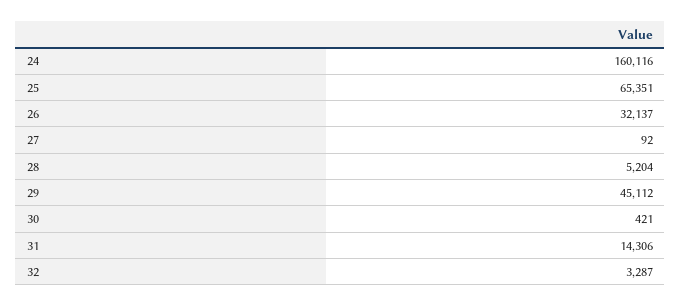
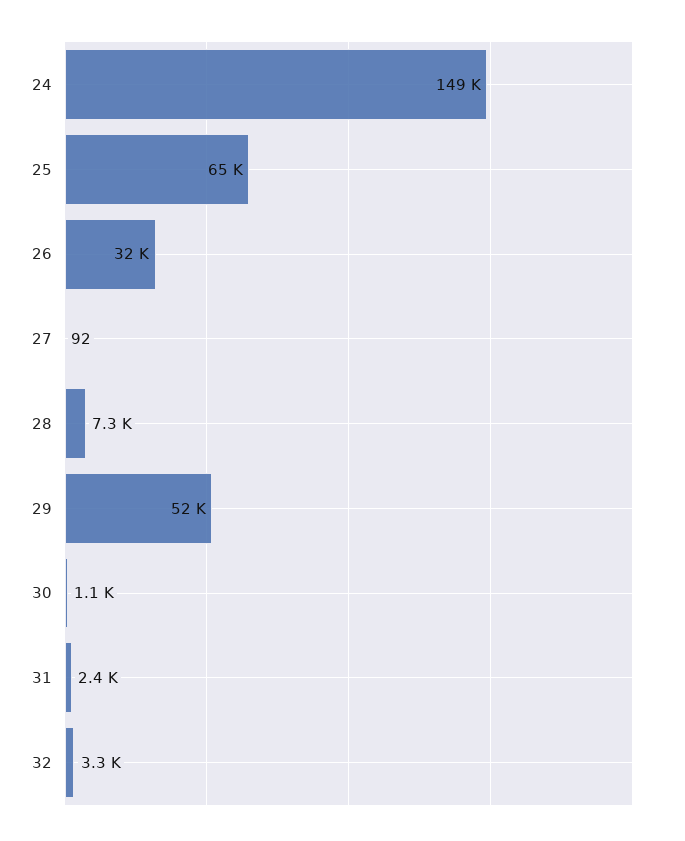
  {
-   "24": 160116,
+   "24": 149000,
    "25": 65351,
    "26": 32137,
    "27": 92,
-   "28": 5204,
+   "28": 7300,
-   "29": 45112,
+   "29": 52000,
-   "30": 421,
+   "30": 1100,
-   "31": 14306,
+   "31": 2400,
    "32": 3287
  }

